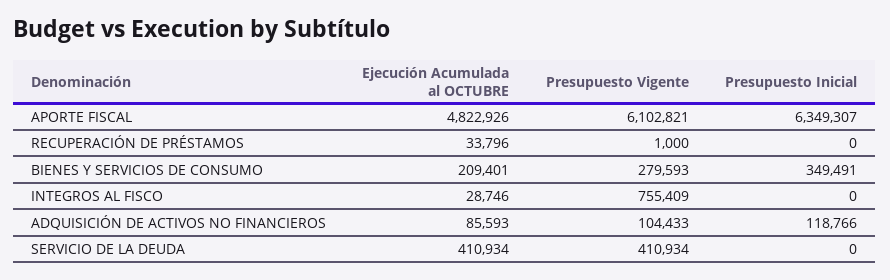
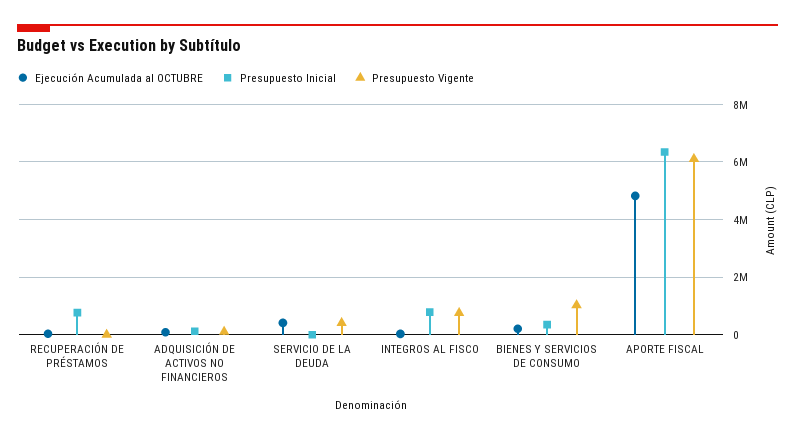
  {
    "Ejecución Acumulada al OCTUBRE": {
      "APORTE FISCAL": 4822926,
      "RECUPERACIÓN DE PRÉSTAMOS": 33796,
      "BIENES Y SERVICIOS DE CONSUMO": 209401,
      "INTEGROS AL FISCO": 28746,
      "ADQUISICIÓN DE ACTIVOS NO FINANCIEROS": 85593,
      "SERVICIO DE LA DEUDA": 410934
    },
    "Presupuesto Vigente": {
      "APORTE FISCAL": 6102821,
      "RECUPERACIÓN DE PRÉSTAMOS": 1000,
-     "BIENES Y SERVICIOS DE CONSUMO": 279593,
+     "BIENES Y SERVICIOS DE CONSUMO": 1000000,
      "INTEGROS AL FISCO": 755409,
      "ADQUISICIÓN DE ACTIVOS NO FINANCIEROS": 104433,
      "SERVICIO DE LA DEUDA": 410934
    },
    "Presupuesto Inicial": {
      "APORTE FISCAL": 6349307,
-     "RECUPERACIÓN DE PRÉSTAMOS": 0,
+     "RECUPERACIÓN DE PRÉSTAMOS": 750000,
      "BIENES Y SERVICIOS DE CONSUMO": 349491,
-     "INTEGROS AL FISCO": 0,
+     "INTEGROS AL FISCO": 750000,
      "ADQUISICIÓN DE ACTIVOS NO FINANCIEROS": 118766,
      "SERVICIO DE LA DEUDA": 0
    }
  }

